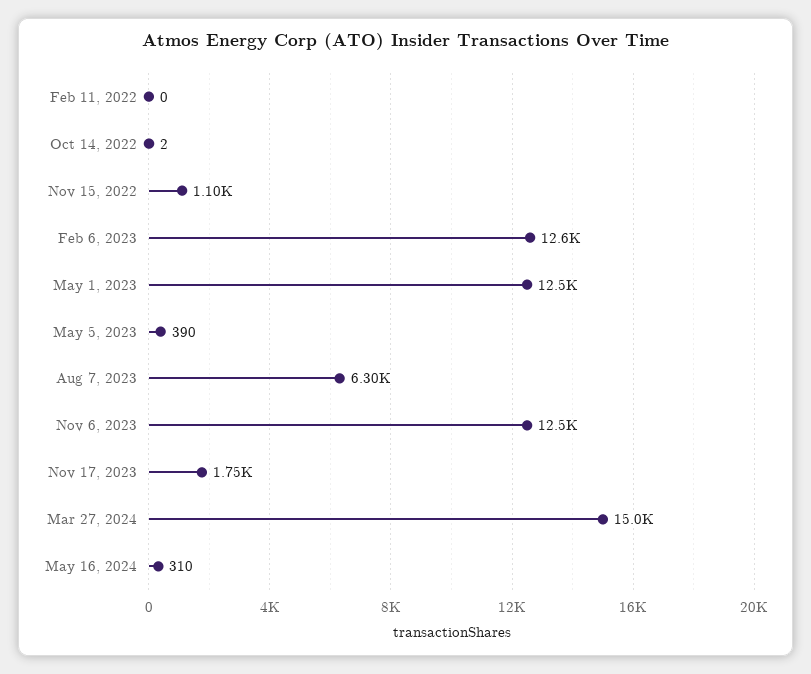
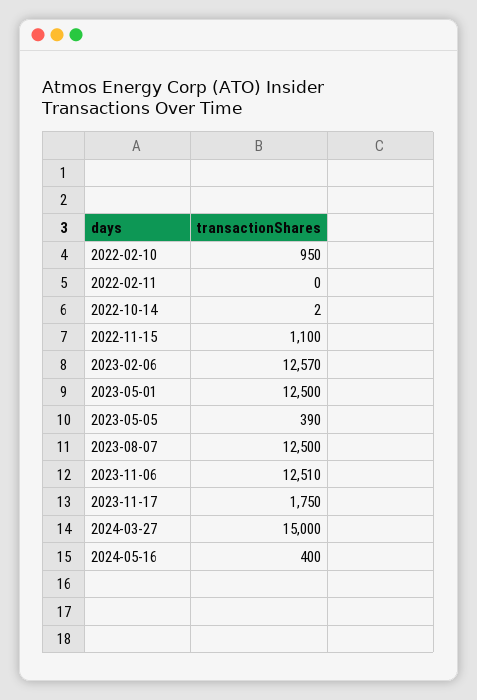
  {
    "Feb 11, 2022": 0,
    "Oct 14, 2022": 2,
    "Nov 15, 2022": 1100,
    "Feb 6, 2023": 12570,
    "May 1, 2023": 12500,
    "May 5, 2023": 390,
-   "Aug 7, 2023": 6300,
+   "Aug 7, 2023": 12500,
    "Nov 6, 2023": 12510,
    "Nov 17, 2023": 1750,
    "Mar 27, 2024": 15000,
-   "May 16, 2024": 310
+   "May 16, 2024": 400,
+   "2022-02-10": 950
  }

